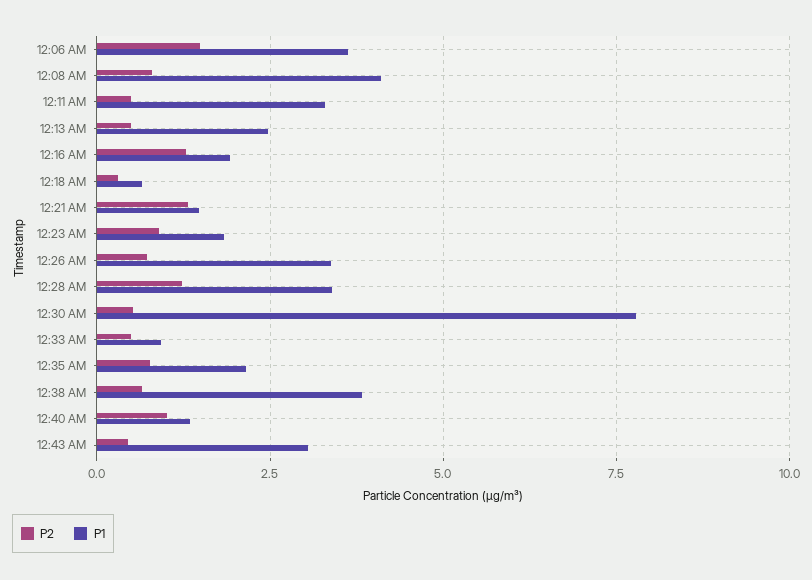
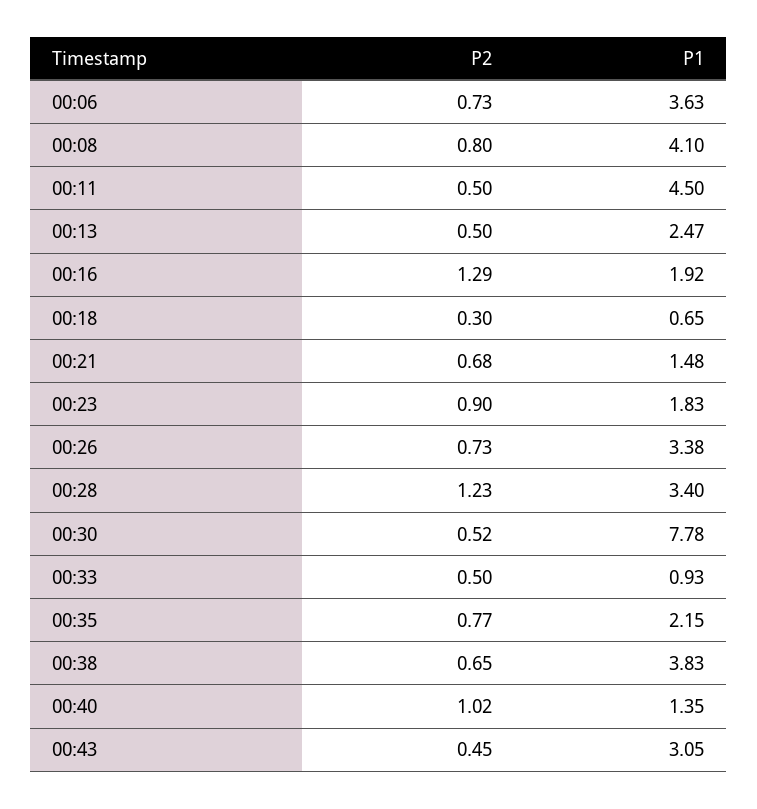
  {
    "P2": {
-     "12:06 AM": 1.5,
+     "12:06 AM": 0.73,
      "12:08 AM": 0.8,
      "12:11 AM": 0.5,
      "12:13 AM": 0.5,
      "12:16 AM": 1.29,
      "12:18 AM": 0.3,
-     "12:21 AM": 1.25,
+     "12:21 AM": 0.68,
      "12:23 AM": 0.9,
      "12:26 AM": 0.73,
      "12:28 AM": 1.23,
      "12:30 AM": 0.52,
      "12:33 AM": 0.5,
      "12:35 AM": 0.77,
      "12:38 AM": 0.65,
      "12:40 AM": 1.02,
      "12:43 AM": 0.45
    },
    "P1": {
      "12:06 AM": 3.63,
      "12:08 AM": 4.1,
-     "12:11 AM": 3.25,
+     "12:11 AM": 4.5,
      "12:13 AM": 2.47,
      "12:16 AM": 1.92,
      "12:18 AM": 0.65,
      "12:21 AM": 1.48,
      "12:23 AM": 1.83,
      "12:26 AM": 3.38,
      "12:28 AM": 3.4,
      "12:30 AM": 7.78,
      "12:33 AM": 0.93,
      "12:35 AM": 2.15,
      "12:38 AM": 3.83,
      "12:40 AM": 1.35,
      "12:43 AM": 3.05
    }
  }

